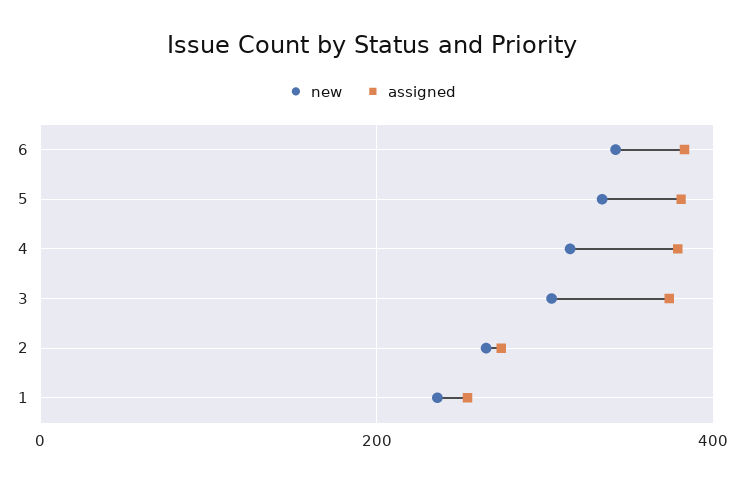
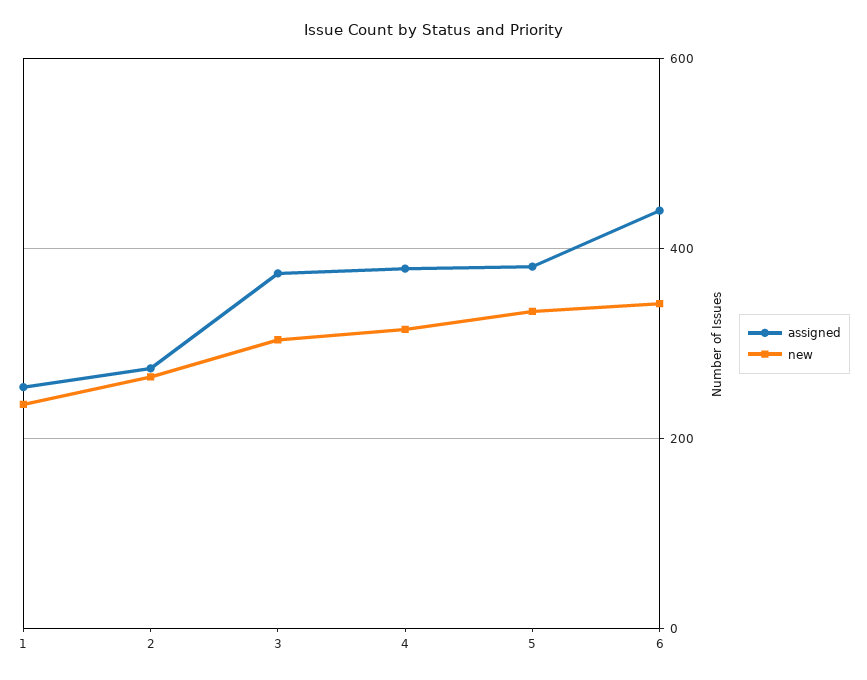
  {
    "new": {
      "6": 340,
      "5": 340,
      "4": 320,
      "3": 300,
      "2": 260,
      "1": 240
    },
    "assigned": {
-     "6": 380,
+     "6": 440,
      "5": 380,
      "4": 380,
      "3": 380,
      "2": 280,
      "1": 260
    }
  }

